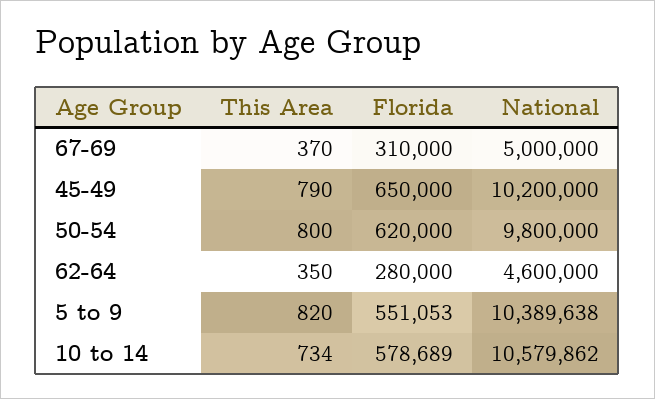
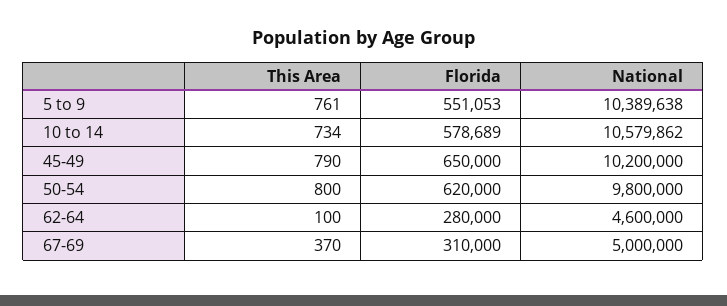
  {
    "This Area": {
      "67-69": 370,
      "45-49": 790,
      "50-54": 800,
-     "62-64": 350,
+     "62-64": 100,
-     "5 to 9": 820,
+     "5 to 9": 761,
      "10 to 14": 734
    },
    "Florida": {
      "67-69": 310000,
      "45-49": 650000,
      "50-54": 620000,
      "62-64": 280000,
      "5 to 9": 551053,
      "10 to 14": 578689
    },
    "National": {
      "67-69": 5000000,
      "45-49": 10200000,
      "50-54": 9800000,
      "62-64": 4600000,
      "5 to 9": 10389638,
      "10 to 14": 10579862
    }
  }

